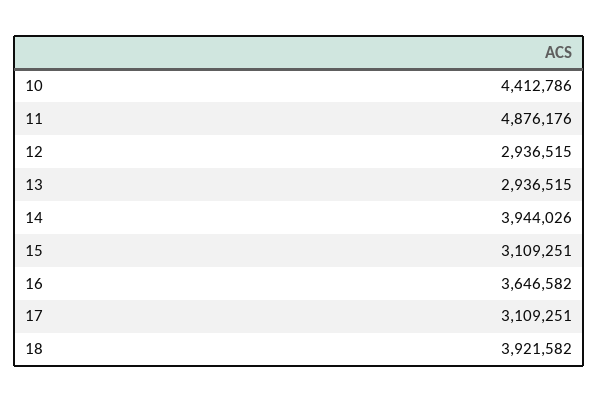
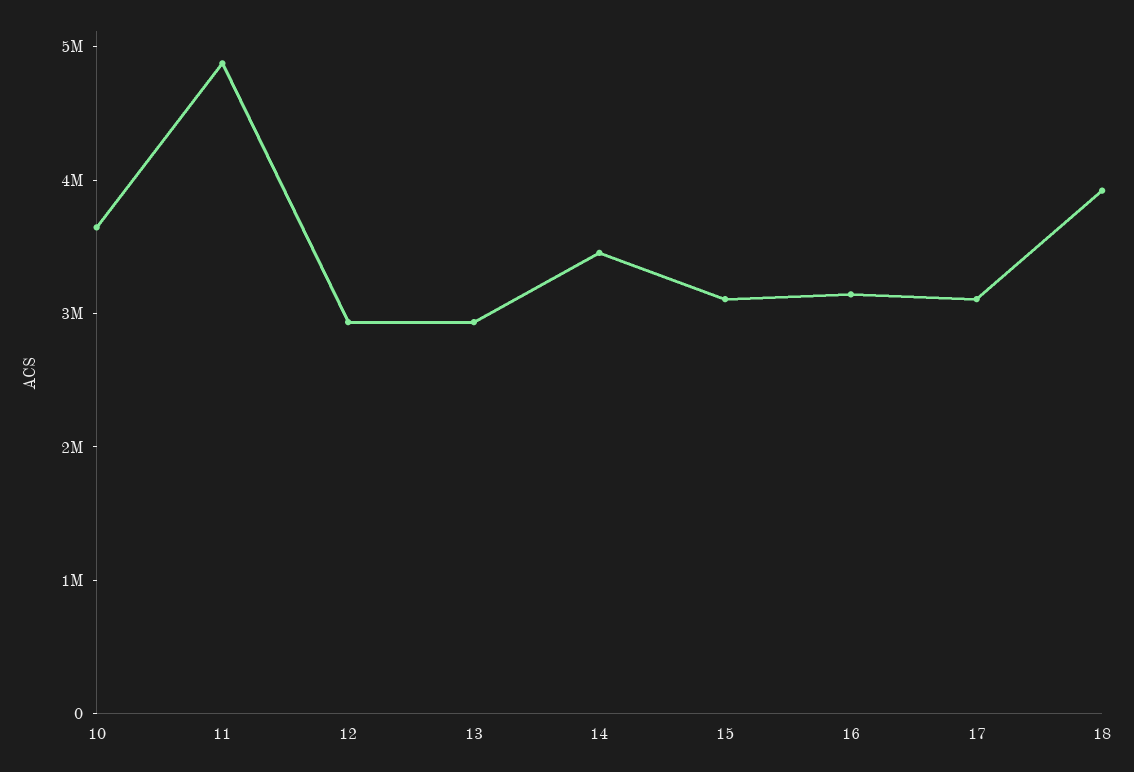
  {
-   "10": 4412786,
+   "10": 3600000,
    "11": 4876176,
    "12": 2936515,
    "13": 2936515,
-   "14": 3944026,
+   "14": 3400000,
    "15": 3109251,
-   "16": 3646582,
+   "16": 3200000,
    "17": 3109251,
    "18": 3921582
  }

